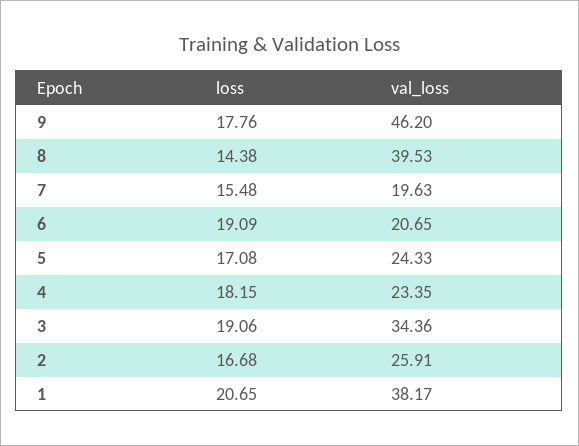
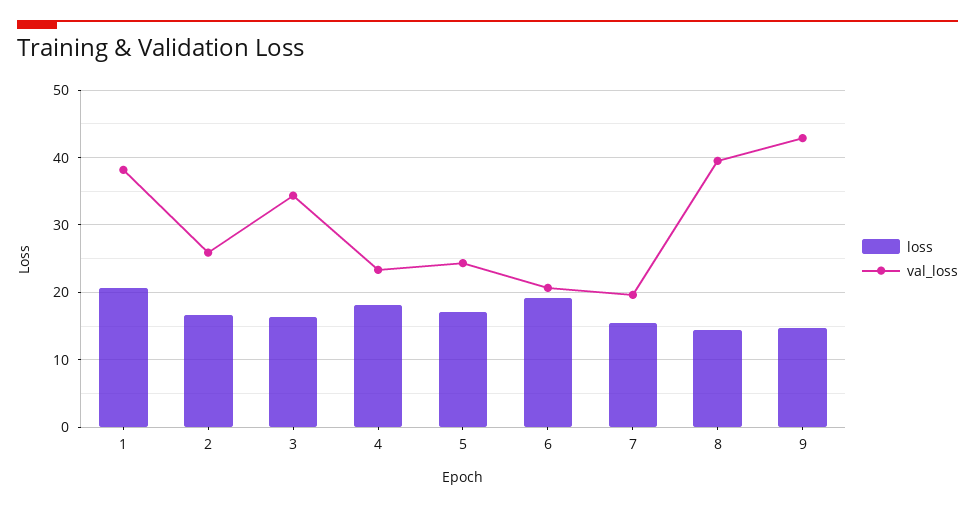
  {
    "loss": {
-     "9": 17.76,
+     "9": 15,
      "8": 14.38,
      "7": 15.48,
      "6": 19.09,
      "5": 17.08,
      "4": 18.15,
-     "3": 19.06,
+     "3": 16,
      "2": 16.68,
      "1": 20.65
    },
    "val_loss": {
-     "9": 46.2,
+     "9": 43,
      "8": 39.53,
      "7": 19.63,
      "6": 20.65,
      "5": 24.33,
      "4": 23.35,
      "3": 34.36,
      "2": 25.91,
      "1": 38.17
    }
  }

